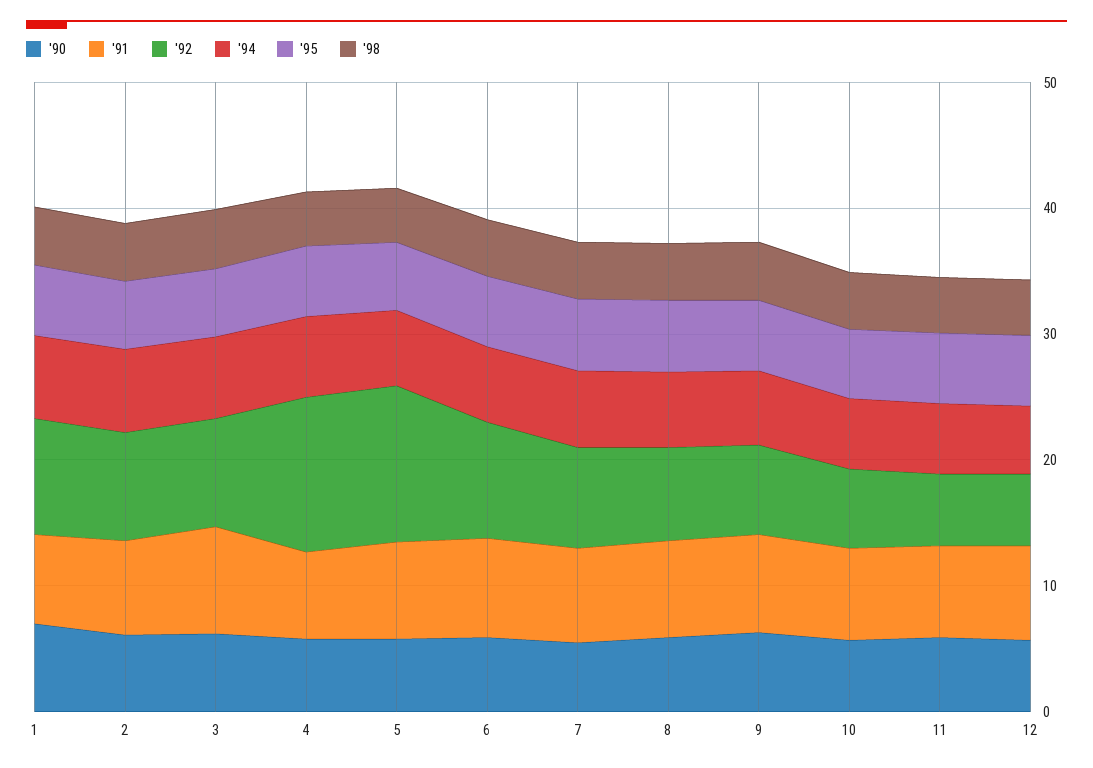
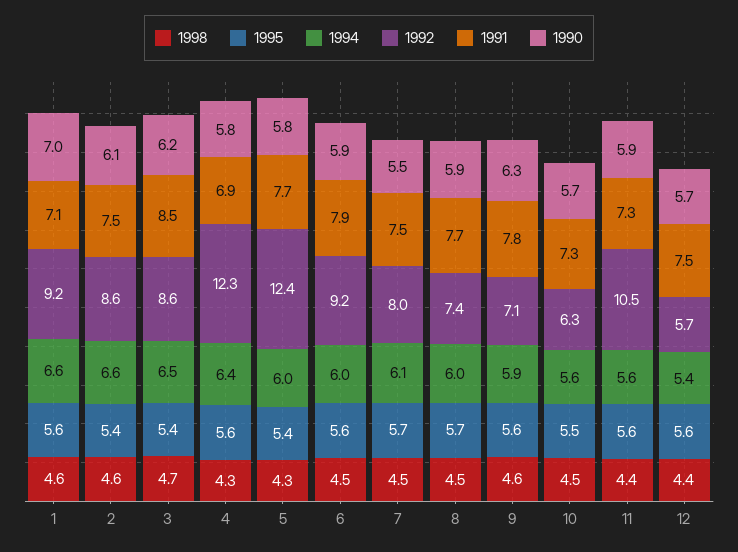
  {
    "'90": {
      "1": 7,
      "2": 6.1,
      "3": 6.2,
      "4": 5.8,
      "5": 5.8,
      "6": 5.9,
      "7": 5.5,
      "8": 5.9,
      "9": 6.3,
      "10": 5.7,
      "11": 5.9,
      "12": 5.7
    },
    "'91": {
      "1": 7.1,
      "2": 7.5,
      "3": 8.5,
      "4": 6.9,
      "5": 7.7,
      "6": 7.9,
      "7": 7.5,
      "8": 7.7,
      "9": 7.8,
      "10": 7.3,
      "11": 7.3,
      "12": 7.5
    },
    "'92": {
      "1": 9.2,
      "2": 8.6,
      "3": 8.6,
      "4": 12.3,
      "5": 12.4,
      "6": 9.2,
      "7": 8,
      "8": 7.4,
      "9": 7.1,
      "10": 6.3,
-     "11": 6,
+     "11": 10.5,
      "12": 5.7
    },
    "'94": {
      "1": 6.6,
      "2": 6.6,
      "3": 6.5,
      "4": 6.4,
      "5": 6,
      "6": 6,
      "7": 6.1,
      "8": 6,
      "9": 5.9,
      "10": 5.6,
      "11": 5.6,
      "12": 5.4
    },
    "'95": {
      "1": 5.6,
      "2": 5.4,
      "3": 5.4,
      "4": 5.6,
      "5": 5.4,
      "6": 5.6,
      "7": 5.7,
      "8": 5.7,
      "9": 5.6,
      "10": 5.5,
      "11": 5.6,
      "12": 5.6
    },
    "'98": {
      "1": 4.6,
      "2": 4.6,
      "3": 4.7,
      "4": 4.3,
      "5": 4.3,
      "6": 4.5,
      "7": 4.5,
      "8": 4.5,
      "9": 4.6,
      "10": 4.5,
      "11": 4.4,
      "12": 4.4
    }
  }

